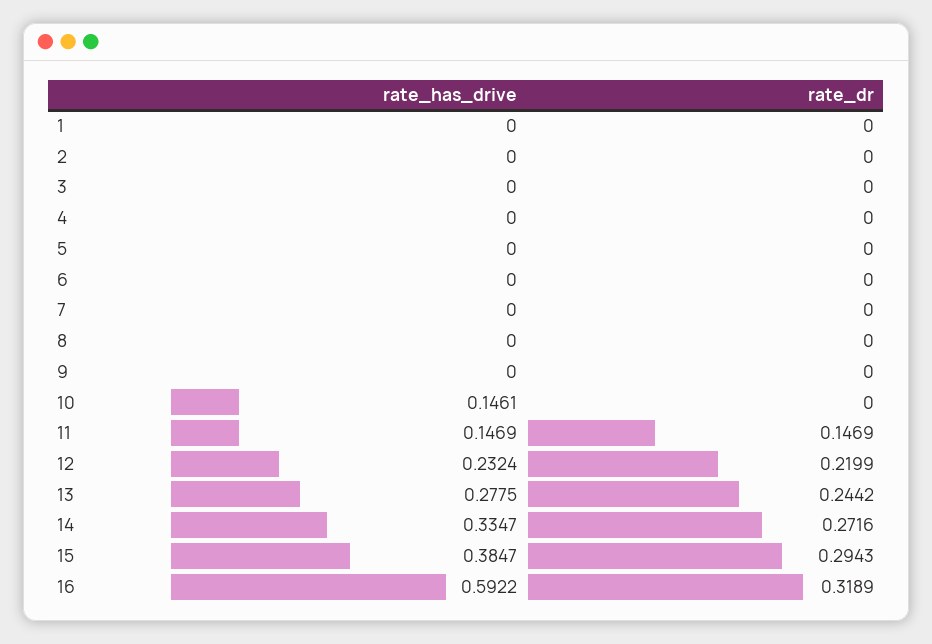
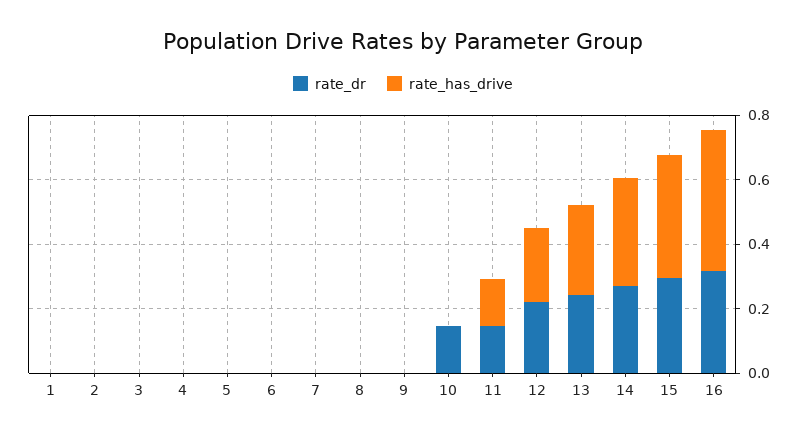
  {
    "rate_has_drive": {
      "1": 0,
      "2": 0,
      "3": 0,
      "4": 0,
      "5": 0,
      "6": 0,
      "7": 0,
      "8": 0,
      "9": 0,
-     "10": 0.1461,
+     "10": 0,
      "11": 0.1469,
      "12": 0.2324,
      "13": 0.2775,
      "14": 0.3347,
      "15": 0.3847,
-     "16": 0.5922
+     "16": 0.45
    },
    "rate_dr": {
      "1": 0,
      "2": 0,
      "3": 0,
      "4": 0,
      "5": 0,
      "6": 0,
      "7": 0,
      "8": 0,
      "9": 0,
-     "10": 0,
+     "10": 0.15,
      "11": 0.1469,
      "12": 0.2199,
      "13": 0.2442,
      "14": 0.2716,
      "15": 0.2943,
      "16": 0.3189
    }
  }

